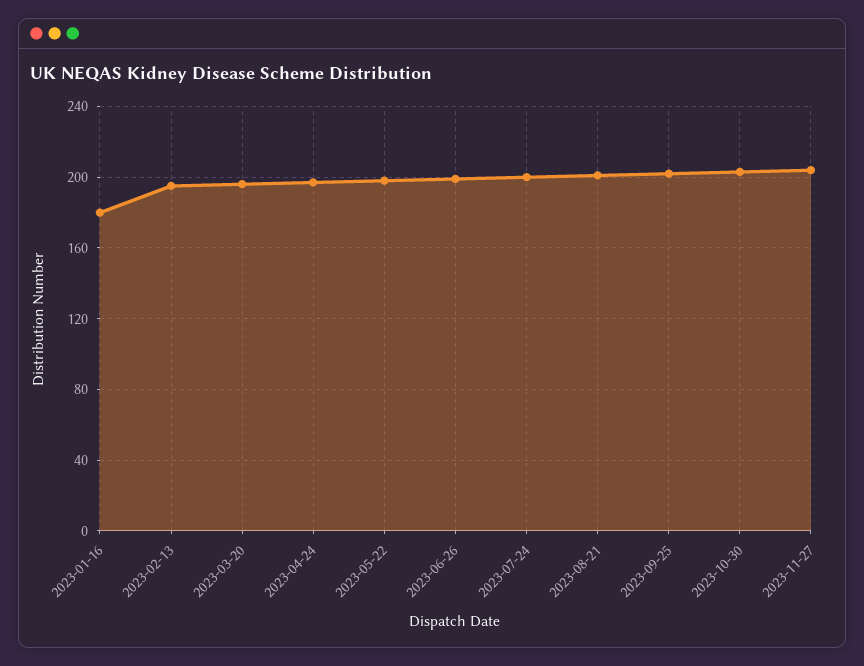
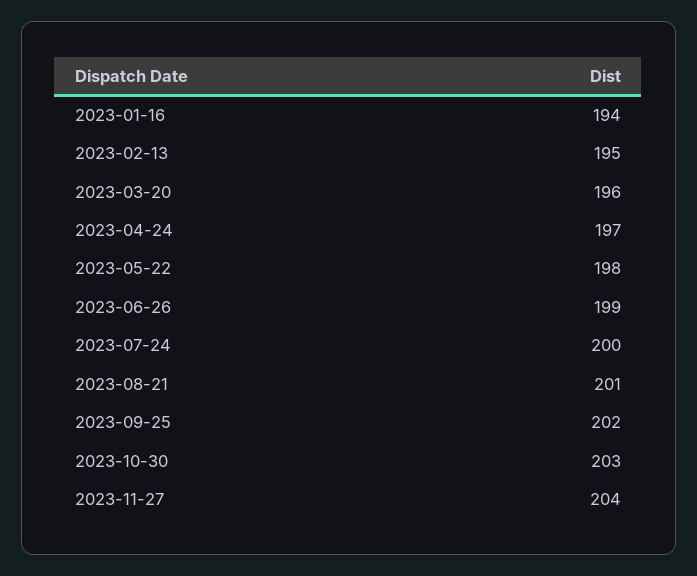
  {
-   "2023-01-16": 180,
+   "2023-01-16": 194,
    "2023-02-13": 195,
    "2023-03-20": 196,
    "2023-04-24": 197,
    "2023-05-22": 198,
    "2023-06-26": 199,
    "2023-07-24": 200,
    "2023-08-21": 201,
    "2023-09-25": 202,
    "2023-10-30": 203,
    "2023-11-27": 204
  }

